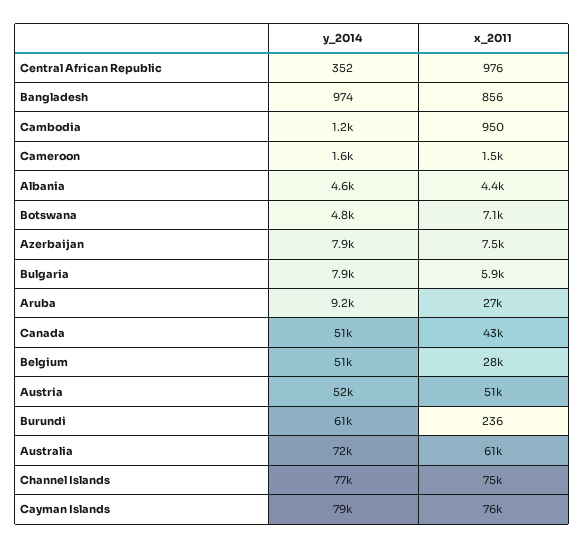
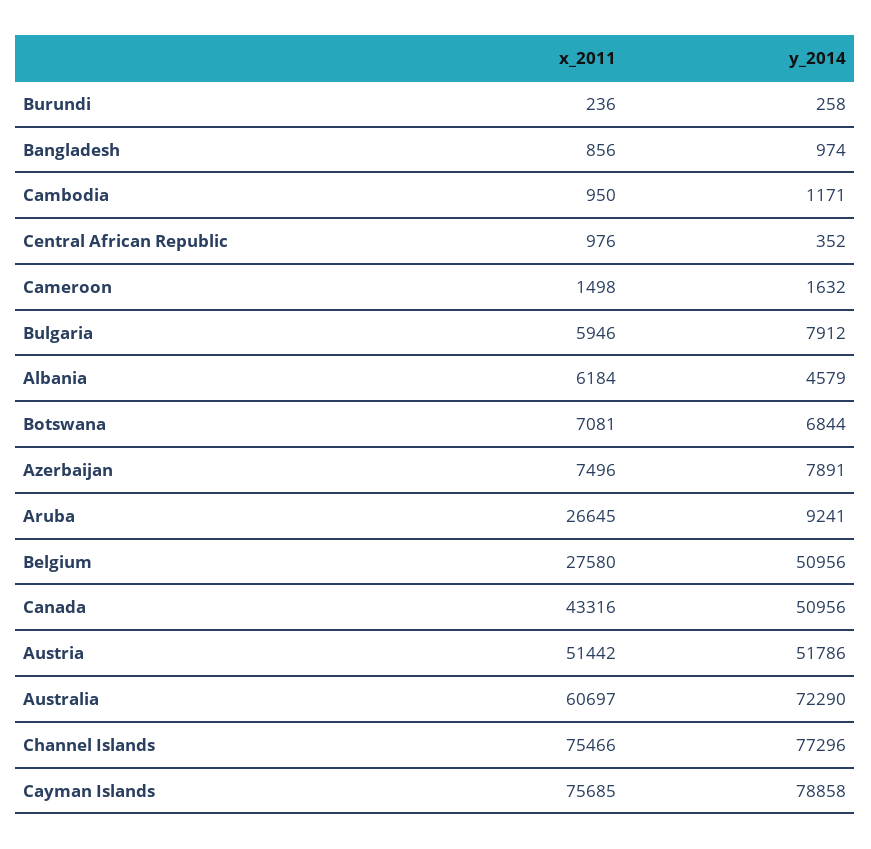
  {
    "y_2014": {
      "Central African Republic": 352,
      "Bangladesh": 974,
      "Cambodia": 1171,
      "Cameroon": 1632,
      "Albania": 4579,
-     "Botswana": 4800,
+     "Botswana": 6844,
      "Azerbaijan": 7891,
      "Bulgaria": 7912,
      "Aruba": 9241,
      "Canada": 50956,
      "Belgium": 50956,
      "Austria": 51786,
-     "Burundi": 61000,
+     "Burundi": 258,
      "Australia": 72290,
      "Channel Islands": 77296,
      "Cayman Islands": 78858
    },
    "x_2011": {
      "Central African Republic": 976,
      "Bangladesh": 856,
      "Cambodia": 950,
      "Cameroon": 1498,
-     "Albania": 4400,
+     "Albania": 6184,
      "Botswana": 7081,
      "Azerbaijan": 7496,
      "Bulgaria": 5946,
      "Aruba": 26645,
      "Canada": 43316,
      "Belgium": 27580,
      "Austria": 51442,
      "Burundi": 236,
      "Australia": 60697,
      "Channel Islands": 75466,
      "Cayman Islands": 75685
    }
  }

